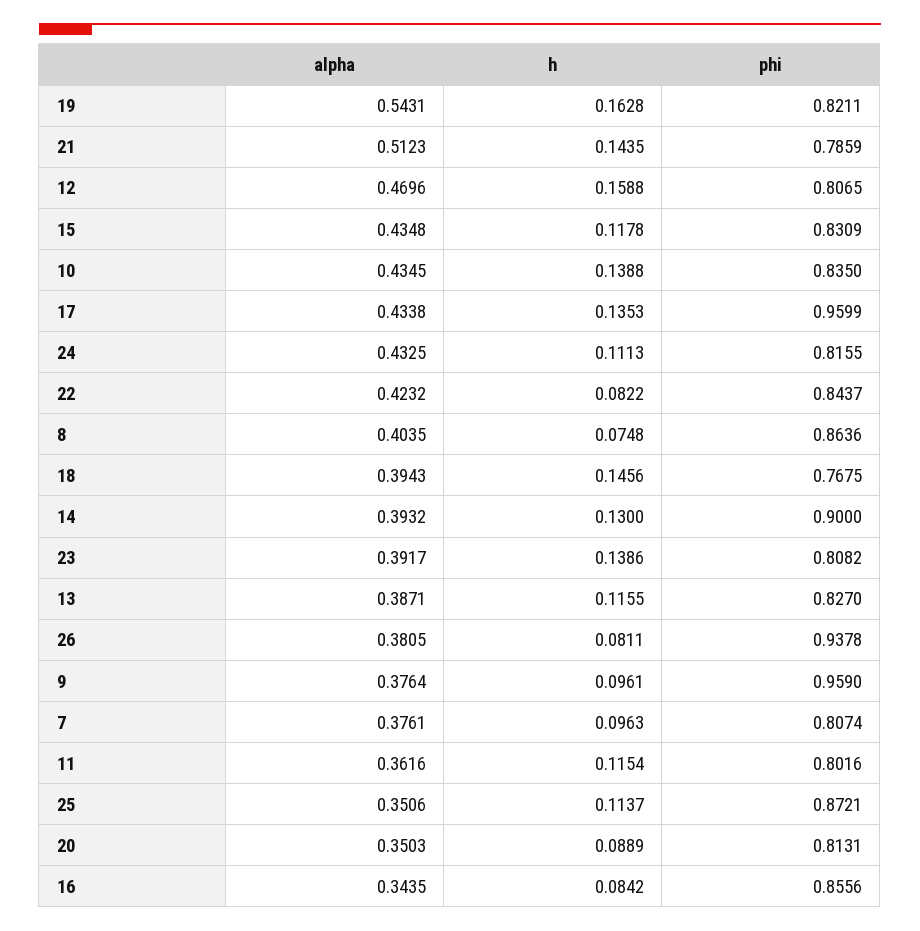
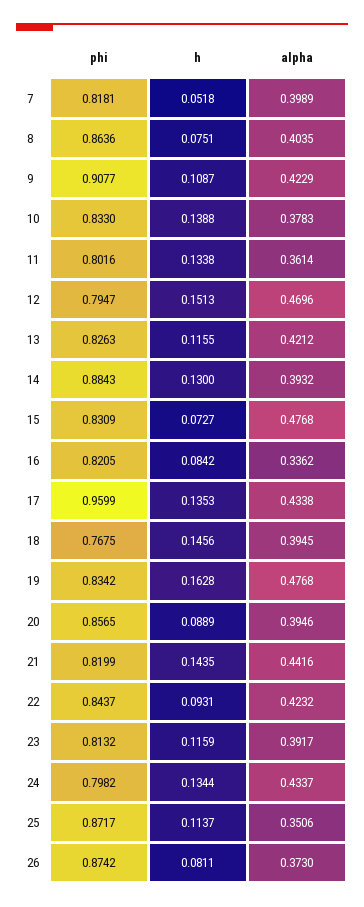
  {
    "alpha": {
-     "19": 0.5431,
+     "19": 0.4768,
-     "21": 0.5123,
+     "21": 0.4416,
      "12": 0.4696,
-     "15": 0.4348,
+     "15": 0.4768,
-     "10": 0.4345,
+     "10": 0.3783,
      "17": 0.4338,
-     "24": 0.4325,
+     "24": 0.4337,
      "22": 0.4232,
      "8": 0.4035,
-     "18": 0.3943,
+     "18": 0.3945,
      "14": 0.3932,
      "23": 0.3917,
-     "13": 0.3871,
+     "13": 0.4212,
-     "26": 0.3805,
+     "26": 0.373,
-     "9": 0.3764,
+     "9": 0.4229,
-     "7": 0.3761,
+     "7": 0.3989,
-     "11": 0.3616,
+     "11": 0.3614,
      "25": 0.3506,
-     "20": 0.3503,
+     "20": 0.3946,
-     "16": 0.3435
+     "16": 0.3362
    },
    "h": {
      "19": 0.1628,
      "21": 0.1435,
-     "12": 0.1588,
+     "12": 0.1513,
-     "15": 0.1178,
+     "15": 0.0727,
      "10": 0.1388,
      "17": 0.1353,
-     "24": 0.1113,
+     "24": 0.1344,
-     "22": 0.0822,
+     "22": 0.0931,
-     "8": 0.0748,
+     "8": 0.0751,
      "18": 0.1456,
      "14": 0.13,
-     "23": 0.1386,
+     "23": 0.1159,
      "13": 0.1155,
      "26": 0.0811,
-     "9": 0.0961,
+     "9": 0.1087,
-     "7": 0.0963,
+     "7": 0.0518,
-     "11": 0.1154,
+     "11": 0.1338,
      "25": 0.1137,
      "20": 0.0889,
      "16": 0.0842
    },
    "phi": {
-     "19": 0.8211,
+     "19": 0.8342,
-     "21": 0.7859,
+     "21": 0.8199,
-     "12": 0.8065,
+     "12": 0.7947,
      "15": 0.8309,
-     "10": 0.835,
+     "10": 0.833,
      "17": 0.9599,
-     "24": 0.8155,
+     "24": 0.7982,
      "22": 0.8437,
      "8": 0.8636,
      "18": 0.7675,
-     "14": 0.9,
+     "14": 0.8843,
-     "23": 0.8082,
+     "23": 0.8132,
-     "13": 0.827,
+     "13": 0.8263,
-     "26": 0.9378,
+     "26": 0.8742,
-     "9": 0.959,
+     "9": 0.9077,
-     "7": 0.8074,
+     "7": 0.8181,
      "11": 0.8016,
-     "25": 0.8721,
+     "25": 0.8717,
-     "20": 0.8131,
+     "20": 0.8565,
-     "16": 0.8556
+     "16": 0.8205
    }
  }

